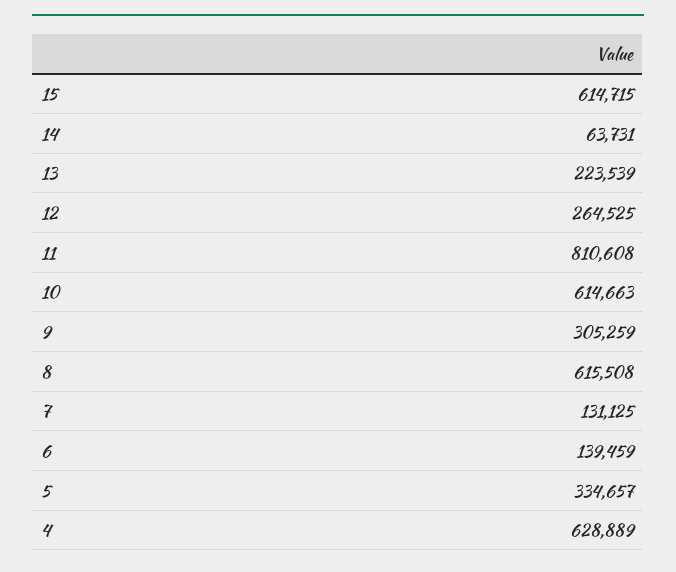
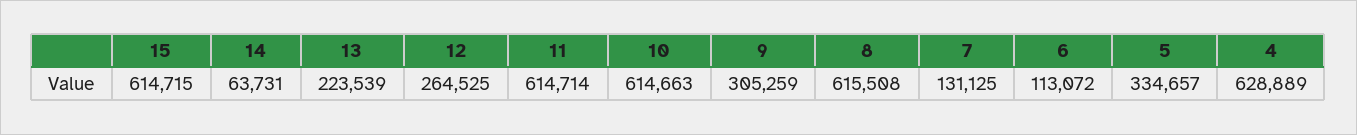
  {
    "15": 614715,
    "14": 63731,
    "13": 223539,
    "12": 264525,
-   "11": 810608,
+   "11": 614714,
    "10": 614663,
    "9": 305259,
    "8": 615508,
    "7": 131125,
-   "6": 139459,
+   "6": 113072,
    "5": 334657,
    "4": 628889
  }

